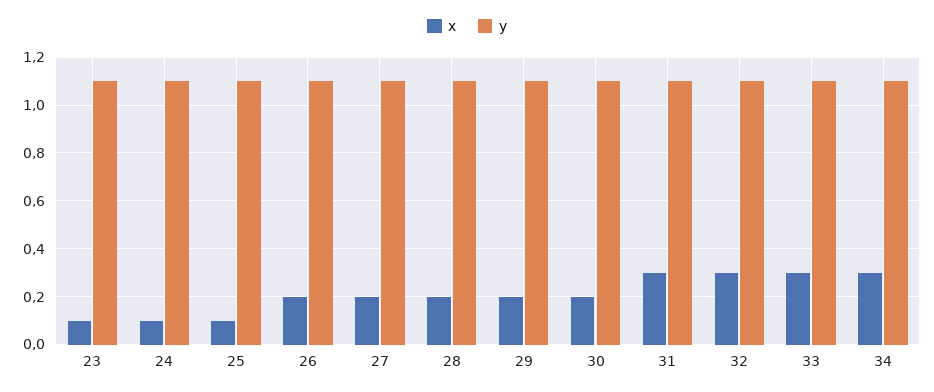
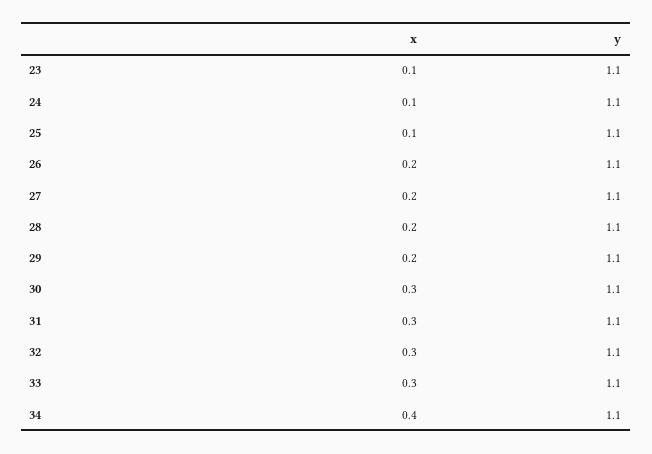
  {
    "x": {
      "23": 0.1,
      "24": 0.1,
      "25": 0.1,
      "26": 0.2,
      "27": 0.2,
      "28": 0.2,
      "29": 0.2,
-     "30": 0.2,
+     "30": 0.3,
      "31": 0.3,
      "32": 0.3,
      "33": 0.3,
-     "34": 0.3
+     "34": 0.4
    },
    "y": {
      "23": 1.1,
      "24": 1.1,
      "25": 1.1,
      "26": 1.1,
      "27": 1.1,
      "28": 1.1,
      "29": 1.1,
      "30": 1.1,
      "31": 1.1,
      "32": 1.1,
      "33": 1.1,
      "34": 1.1
    }
  }

